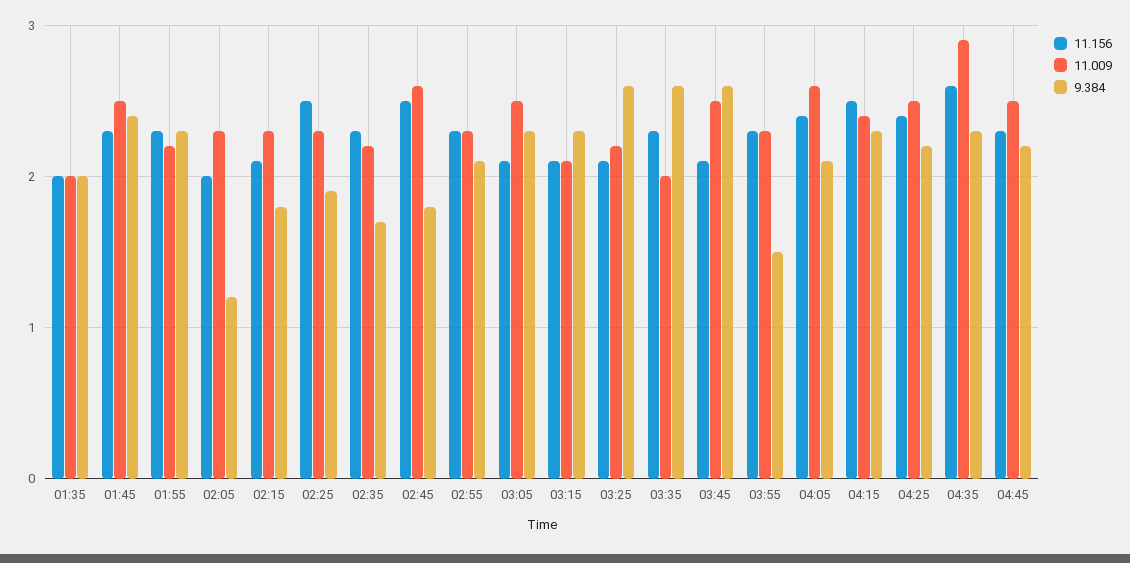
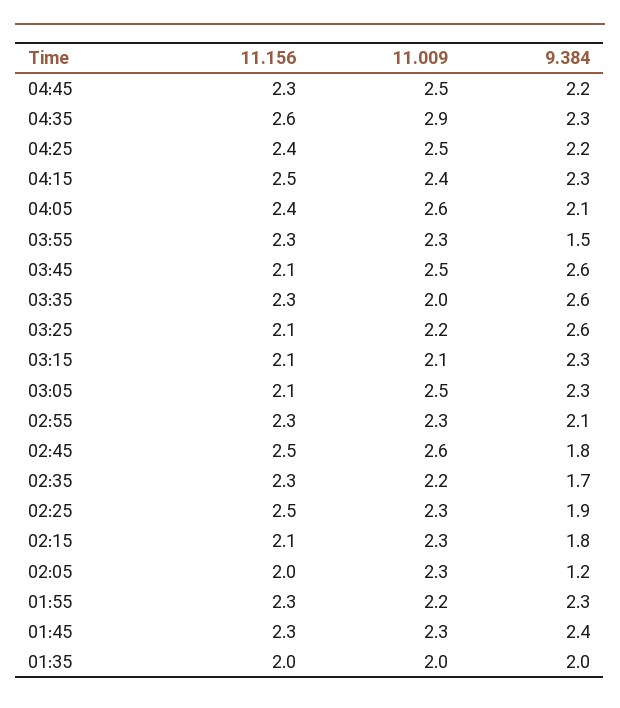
  {
    "11.156": {
      "01:35": 2,
      "01:45": 2.3,
      "01:55": 2.3,
      "02:05": 2,
      "02:15": 2.1,
      "02:25": 2.5,
      "02:35": 2.3,
      "02:45": 2.5,
      "02:55": 2.3,
      "03:05": 2.1,
      "03:15": 2.1,
      "03:25": 2.1,
      "03:35": 2.3,
      "03:45": 2.1,
      "03:55": 2.3,
      "04:05": 2.4,
      "04:15": 2.5,
      "04:25": 2.4,
      "04:35": 2.6,
      "04:45": 2.3
    },
    "11.009": {
      "01:35": 2,
-     "01:45": 2.5,
+     "01:45": 2.3,
      "01:55": 2.2,
      "02:05": 2.3,
      "02:15": 2.3,
      "02:25": 2.3,
      "02:35": 2.2,
      "02:45": 2.6,
      "02:55": 2.3,
      "03:05": 2.5,
      "03:15": 2.1,
      "03:25": 2.2,
      "03:35": 2,
      "03:45": 2.5,
      "03:55": 2.3,
      "04:05": 2.6,
      "04:15": 2.4,
      "04:25": 2.5,
      "04:35": 2.9,
      "04:45": 2.5
    },
    "9.384": {
      "01:35": 2,
      "01:45": 2.4,
      "01:55": 2.3,
      "02:05": 1.2,
      "02:15": 1.8,
      "02:25": 1.9,
      "02:35": 1.7,
      "02:45": 1.8,
      "02:55": 2.1,
      "03:05": 2.3,
      "03:15": 2.3,
      "03:25": 2.6,
      "03:35": 2.6,
      "03:45": 2.6,
      "03:55": 1.5,
      "04:05": 2.1,
      "04:15": 2.3,
      "04:25": 2.2,
      "04:35": 2.3,
      "04:45": 2.2
    }
  }

